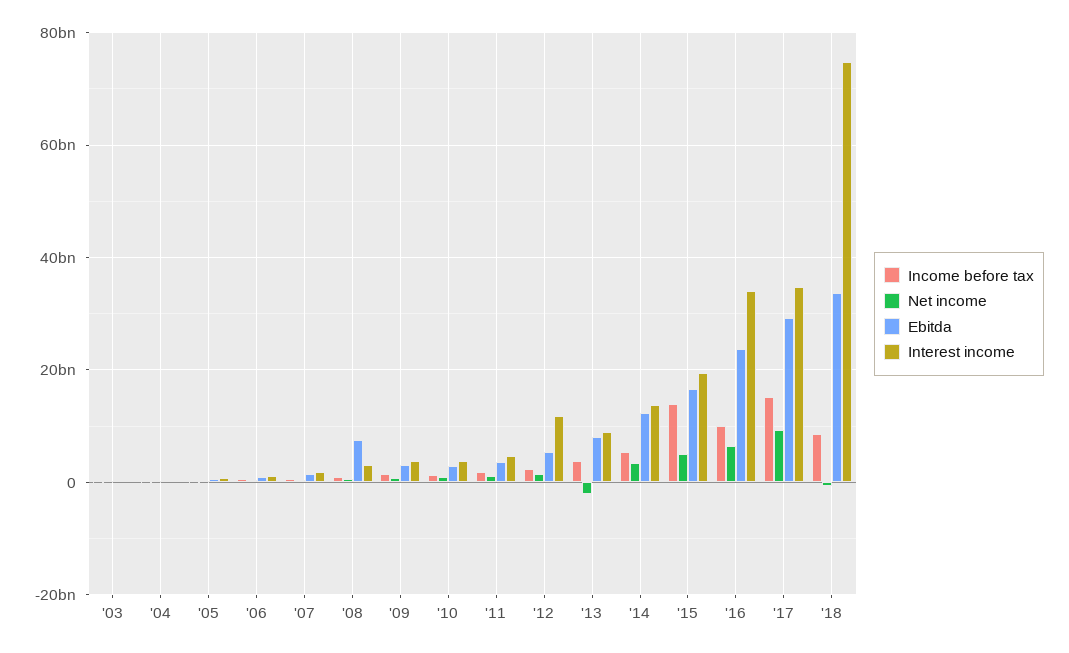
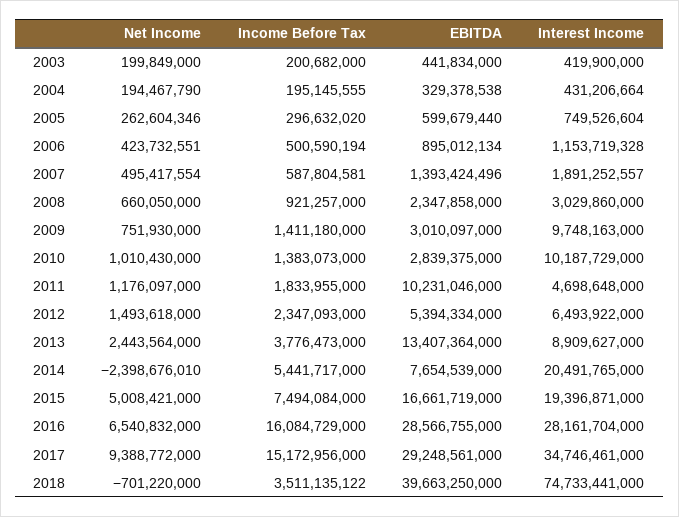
  {
    "Income before tax": {
      "'03": 200682000,
      "'04": 195145555,
      "'05": 296632020,
      "'06": 500590194,
      "'07": 587804581,
      "'08": 921257000,
      "'09": 1411180000,
      "'10": 1383073000,
      "'11": 1833955000,
      "'12": 2347093000,
      "'13": 3776473000,
      "'14": 5441717000,
-     "'15": 14000000000,
+     "'15": 7494084000,
-     "'16": 10000000000,
+     "'16": 16084729000,
      "'17": 15172956000,
-     "'18": 8000000000
+     "'18": 3511135122
    },
    "Net income": {
      "'03": 199849000,
      "'04": 194467790,
      "'05": 262604346,
      "'06": 423732551,
      "'07": 495417554,
      "'08": 660050000,
      "'09": 751930000,
      "'10": 1010430000,
      "'11": 1176097000,
      "'12": 1493618000,
-     "'13": -2000000000,
+     "'13": 2443564000,
-     "'14": 4000000000,
+     "'14": -2398676010,
      "'15": 5008421000,
      "'16": 6540832000,
      "'17": 9388772000,
      "'18": -701220000
    },
    "Ebitda": {
      "'03": 441834000,
      "'04": 329378538,
      "'05": 599679440,
      "'06": 895012134,
      "'07": 1393424496,
-     "'08": 8000000000,
+     "'08": 2347858000,
      "'09": 3010097000,
      "'10": 2839375000,
-     "'11": 4000000000,
+     "'11": 10231046000,
      "'12": 5394334000,
-     "'13": 8000000000,
+     "'13": 13407364000,
-     "'14": 12000000000,
+     "'14": 7654539000,
      "'15": 16661719000,
-     "'16": 24000000000,
+     "'16": 28566755000,
      "'17": 29248561000,
-     "'18": 34000000000
+     "'18": 39663250000
    },
    "Interest income": {
      "'03": 419900000,
      "'04": 431206664,
      "'05": 749526604,
      "'06": 1153719328,
      "'07": 1891252557,
      "'08": 3029860000,
-     "'09": 4000000000,
+     "'09": 9748163000,
-     "'10": 4000000000,
+     "'10": 10187729000,
      "'11": 4698648000,
-     "'12": 12000000000,
+     "'12": 6493922000,
      "'13": 8909627000,
-     "'14": 14000000000,
+     "'14": 20491765000,
      "'15": 19396871000,
-     "'16": 34000000000,
+     "'16": 28161704000,
      "'17": 34746461000,
      "'18": 74733441000
    }
  }

